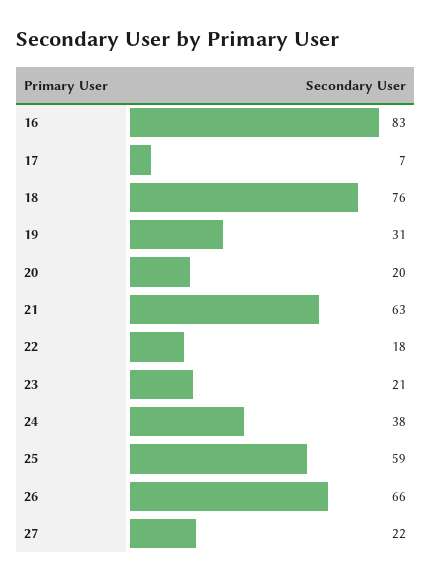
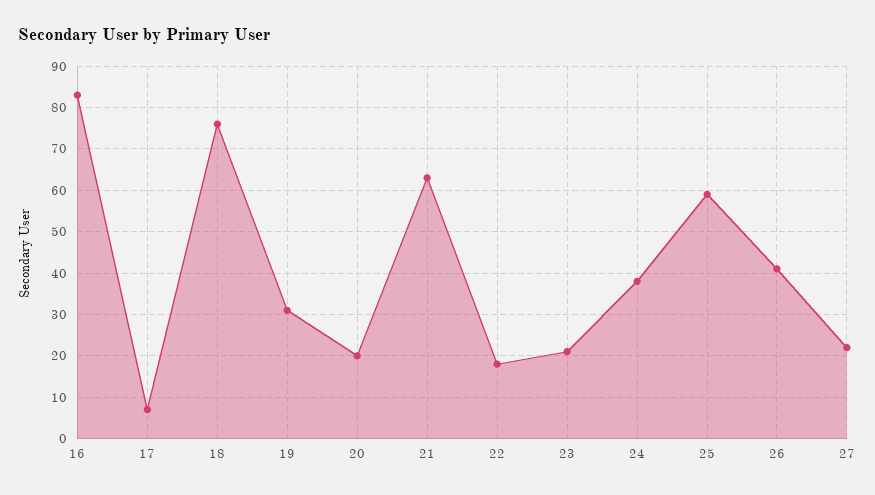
  {
    "16": 83,
    "17": 7,
    "18": 76,
    "19": 31,
    "20": 20,
    "21": 63,
    "22": 18,
    "23": 21,
    "24": 38,
    "25": 59,
-   "26": 66,
+   "26": 40,
    "27": 22
  }

